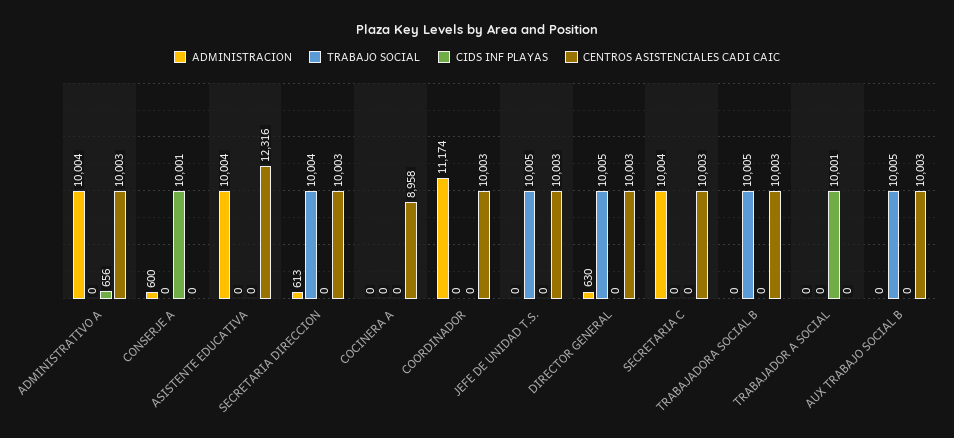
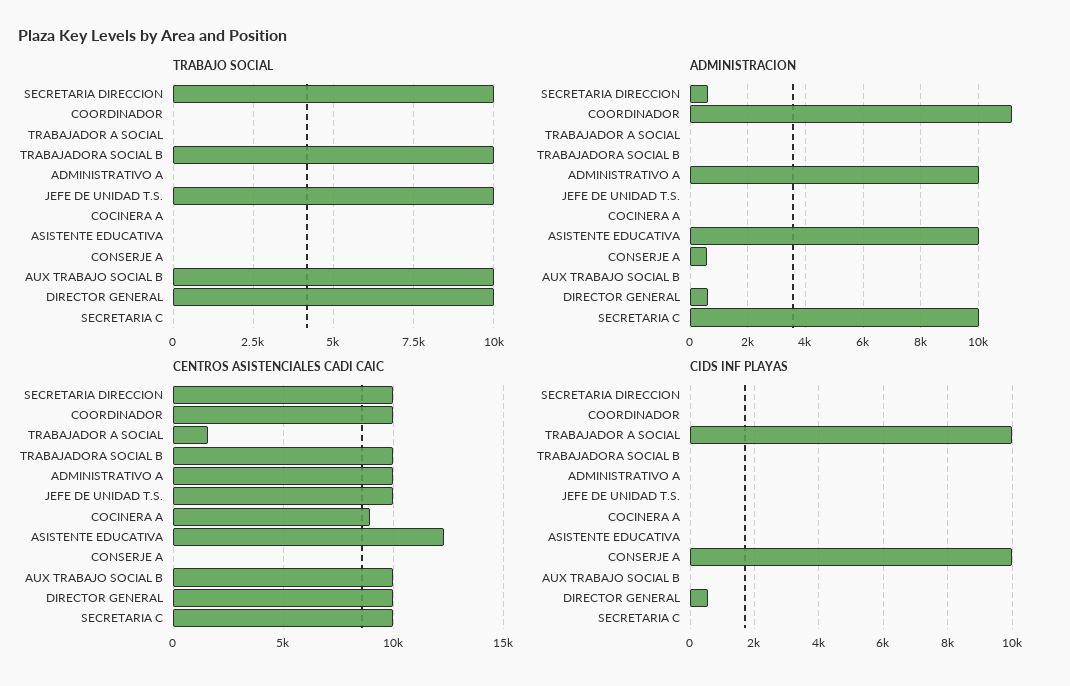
  {
    "ADMINISTRACION": {
      "ADMINISTRATIVO A": 10004,
      "CONSERJE A": 600,
      "ASISTENTE EDUCATIVA": 10004,
      "SECRETARIA DIRECCION": 613,
      "COCINERA A": 0,
      "COORDINADOR": 11174,
      "JEFE DE UNIDAD T.S.": 0,
      "DIRECTOR GENERAL": 630,
      "SECRETARIA C": 10004,
      "TRABAJADORA SOCIAL B": 0,
      "TRABAJADOR A SOCIAL": 0,
      "AUX TRABAJO SOCIAL B": 0
    },
    "TRABAJO SOCIAL": {
      "ADMINISTRATIVO A": 0,
      "CONSERJE A": 0,
      "ASISTENTE EDUCATIVA": 0,
      "SECRETARIA DIRECCION": 10004,
      "COCINERA A": 0,
      "COORDINADOR": 0,
      "JEFE DE UNIDAD T.S.": 10005,
      "DIRECTOR GENERAL": 10005,
      "SECRETARIA C": 0,
      "TRABAJADORA SOCIAL B": 10005,
      "TRABAJADOR A SOCIAL": 0,
      "AUX TRABAJO SOCIAL B": 10005
    },
    "CIDS INF PLAYAS": {
-     "ADMINISTRATIVO A": 656,
+     "ADMINISTRATIVO A": 0,
      "CONSERJE A": 10001,
      "ASISTENTE EDUCATIVA": 0,
      "SECRETARIA DIRECCION": 0,
      "COCINERA A": 0,
      "COORDINADOR": 0,
      "JEFE DE UNIDAD T.S.": 0,
-     "DIRECTOR GENERAL": 0,
+     "DIRECTOR GENERAL": 600,
      "SECRETARIA C": 0,
      "TRABAJADORA SOCIAL B": 0,
      "TRABAJADOR A SOCIAL": 10001,
      "AUX TRABAJO SOCIAL B": 0
    },
    "CENTROS ASISTENCIALES CADI CAIC": {
      "ADMINISTRATIVO A": 10003,
      "CONSERJE A": 0,
      "ASISTENTE EDUCATIVA": 12316,
      "SECRETARIA DIRECCION": 10003,
      "COCINERA A": 8958,
      "COORDINADOR": 10003,
      "JEFE DE UNIDAD T.S.": 10003,
      "DIRECTOR GENERAL": 10003,
      "SECRETARIA C": 10003,
      "TRABAJADORA SOCIAL B": 10003,
-     "TRABAJADOR A SOCIAL": 0,
+     "TRABAJADOR A SOCIAL": 1500,
      "AUX TRABAJO SOCIAL B": 10003
    }
  }

